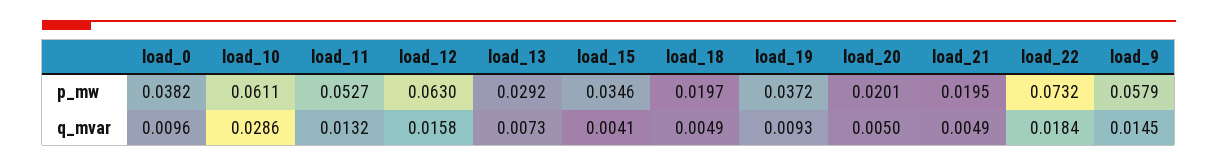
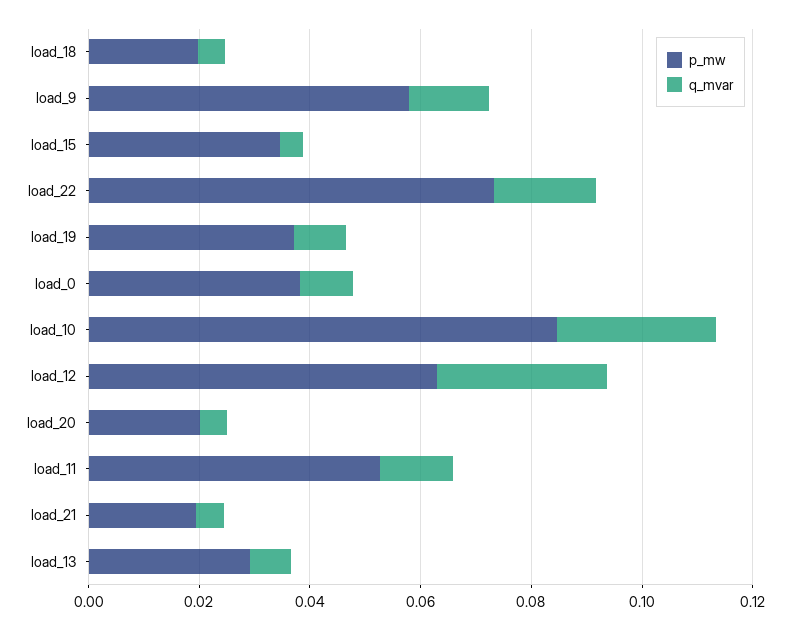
  {
    "p_mw": {
      "load_0": 0.0382,
-     "load_10": 0.0611,
+     "load_10": 0.085,
      "load_11": 0.0527,
      "load_12": 0.063,
      "load_13": 0.0292,
      "load_15": 0.0346,
      "load_18": 0.0197,
      "load_19": 0.0372,
      "load_20": 0.0201,
      "load_21": 0.0195,
      "load_22": 0.0732,
      "load_9": 0.0579
    },
    "q_mvar": {
      "load_0": 0.0096,
      "load_10": 0.0286,
      "load_11": 0.0132,
-     "load_12": 0.0158,
+     "load_12": 0.03,
      "load_13": 0.0073,
      "load_15": 0.0041,
      "load_18": 0.0049,
      "load_19": 0.0093,
      "load_20": 0.005,
      "load_21": 0.0049,
      "load_22": 0.0184,
      "load_9": 0.0145
    }
  }

